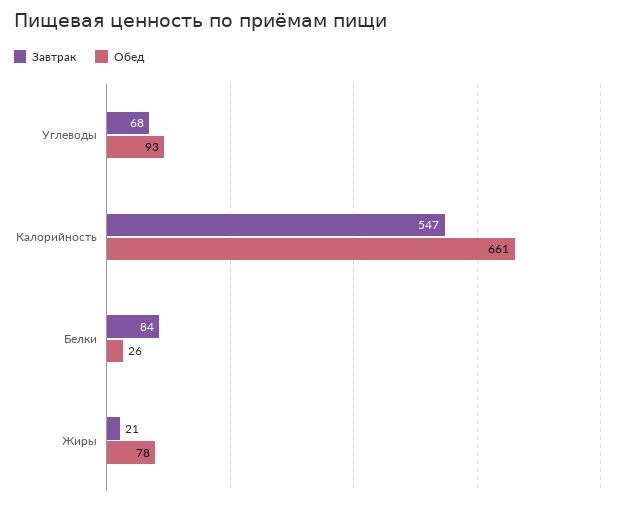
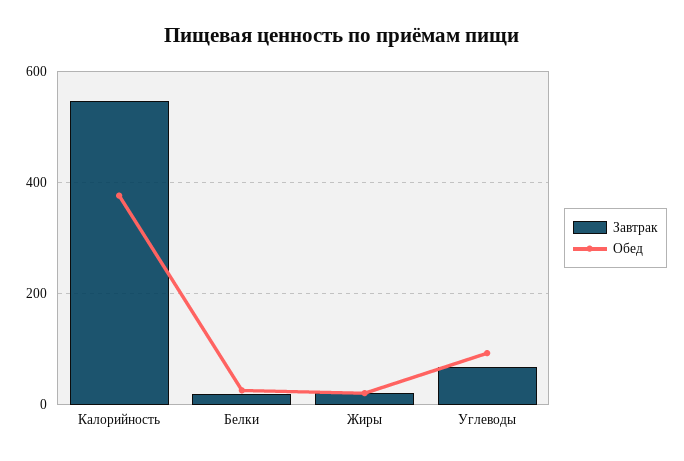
  {
    "Завтрак": {
      "Углеводы": 68,
      "Калорийность": 547,
-     "Белки": 84,
+     "Белки": 20,
      "Жиры": 21
    },
    "Обед": {
      "Углеводы": 93,
-     "Калорийность": 661,
+     "Калорийность": 380,
      "Белки": 26,
-     "Жиры": 78
+     "Жиры": 20
    }
  }

